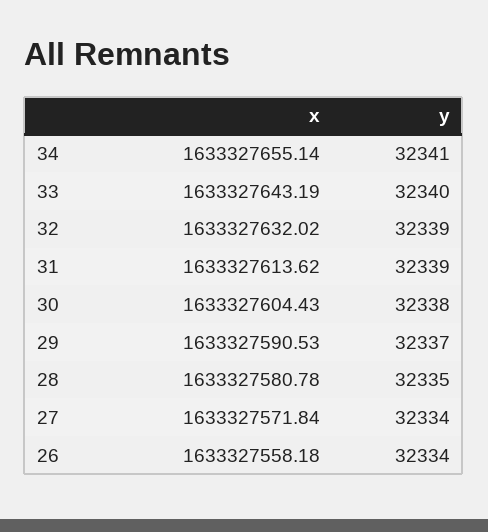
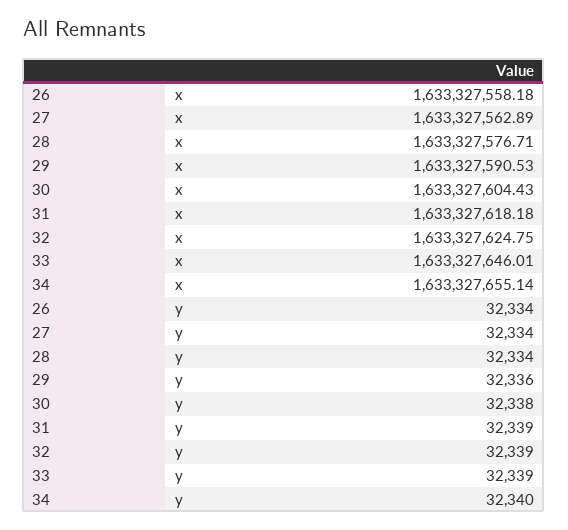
  {
    "x": {
      "34": 1633327655.14,
-     "33": 1633327643.19,
+     "33": 1633327646.01,
-     "32": 1633327632.02,
+     "32": 1633327624.75,
-     "31": 1633327613.62,
+     "31": 1633327618.18,
      "30": 1633327604.43,
      "29": 1633327590.53,
-     "28": 1633327580.78,
+     "28": 1633327576.71,
-     "27": 1633327571.84,
+     "27": 1633327562.89,
      "26": 1633327558.18
    },
    "y": {
-     "34": 32341,
+     "34": 32340,
-     "33": 32340,
+     "33": 32339,
      "32": 32339,
      "31": 32339,
      "30": 32338,
-     "29": 32337,
+     "29": 32336,
-     "28": 32335,
+     "28": 32334,
      "27": 32334,
      "26": 32334
    }
  }

